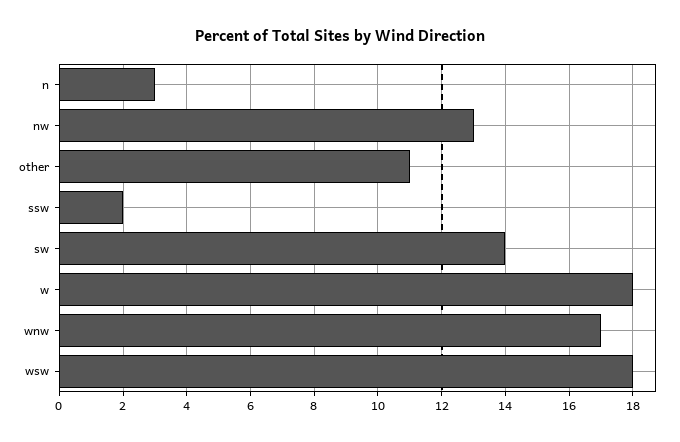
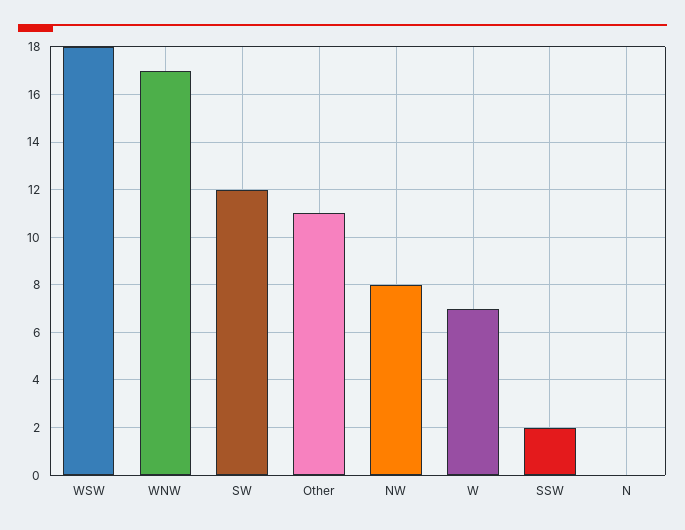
  {
-   "n": 3,
+   "n": 0,
-   "nw": 13,
+   "nw": 8,
    "other": 11,
    "ssw": 2,
-   "sw": 14,
+   "sw": 12,
-   "w": 18,
+   "w": 7,
    "wnw": 17,
    "wsw": 18
  }

